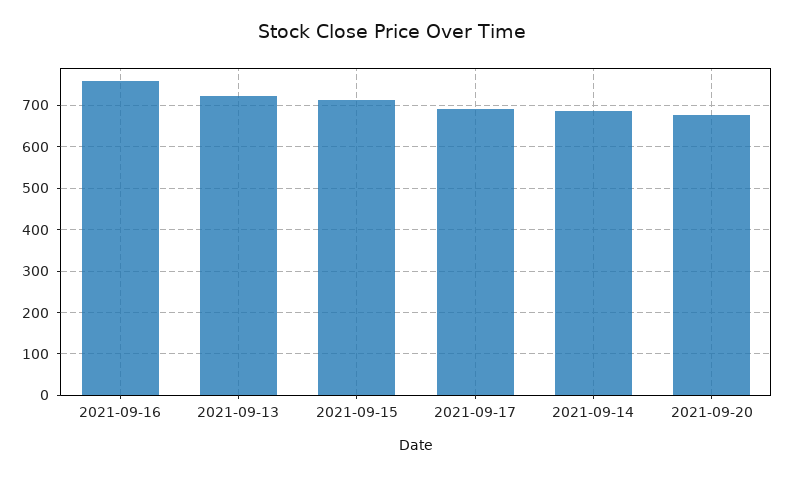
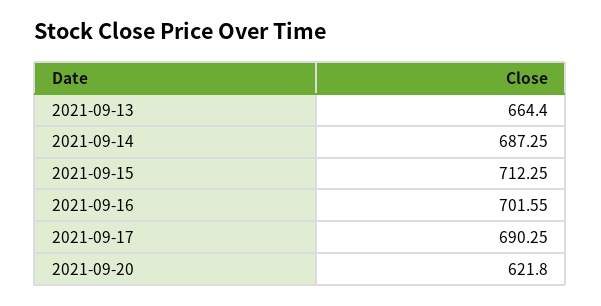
  {
-   "2021-09-16": 760,
+   "2021-09-16": 701.55,
-   "2021-09-13": 720,
+   "2021-09-13": 664.4,
    "2021-09-15": 712.25,
    "2021-09-17": 690.25,
    "2021-09-14": 687.25,
-   "2021-09-20": 680
+   "2021-09-20": 621.8
  }

